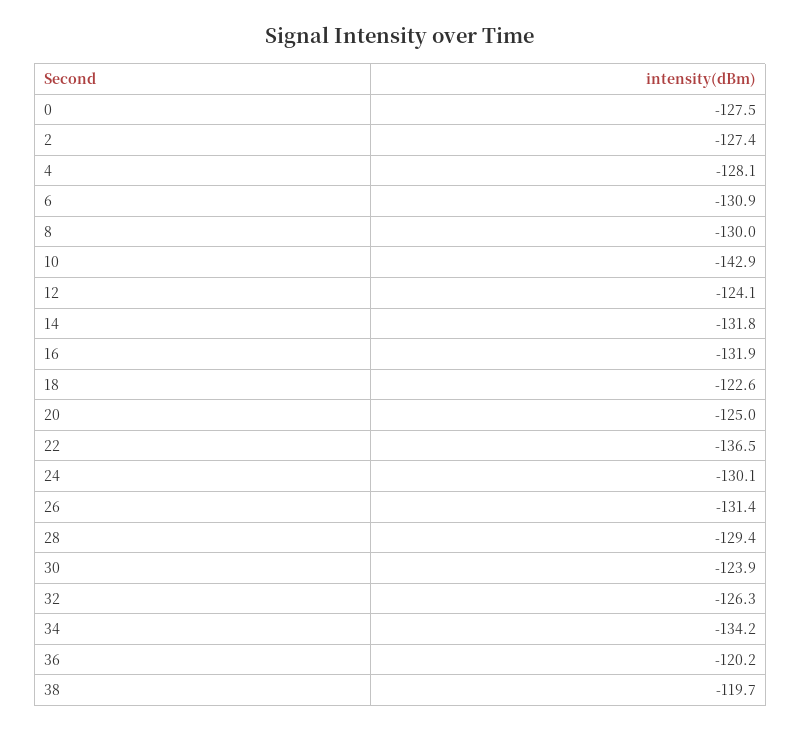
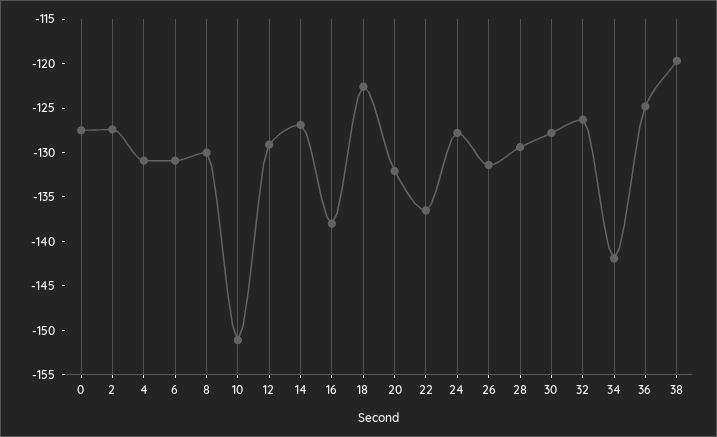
  {
    "0": -127.5,
    "2": -127.4,
-   "4": -128.1,
+   "4": -131,
    "6": -130.9,
    "8": -130,
-   "10": -142.9,
+   "10": -151,
-   "12": -124.1,
+   "12": -129,
-   "14": -131.8,
+   "14": -127,
-   "16": -131.9,
+   "16": -138,
    "18": -122.6,
-   "20": -125,
+   "20": -132,
    "22": -136.5,
-   "24": -130.1,
+   "24": -128,
    "26": -131.4,
    "28": -129.4,
-   "30": -123.9,
+   "30": -128,
    "32": -126.3,
-   "34": -134.2,
+   "34": -142,
-   "36": -120.2,
+   "36": -125,
    "38": -119.7
  }

